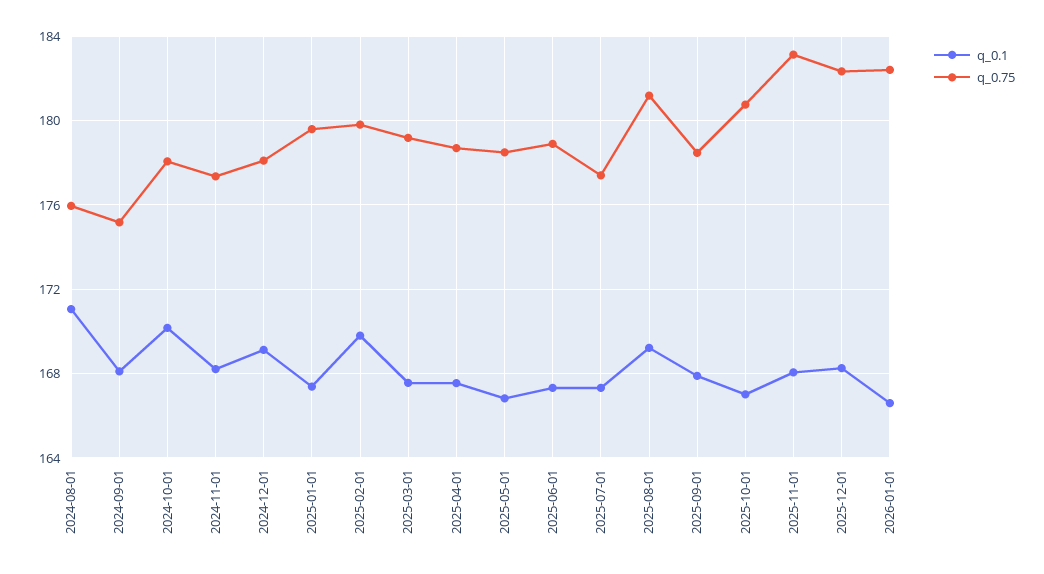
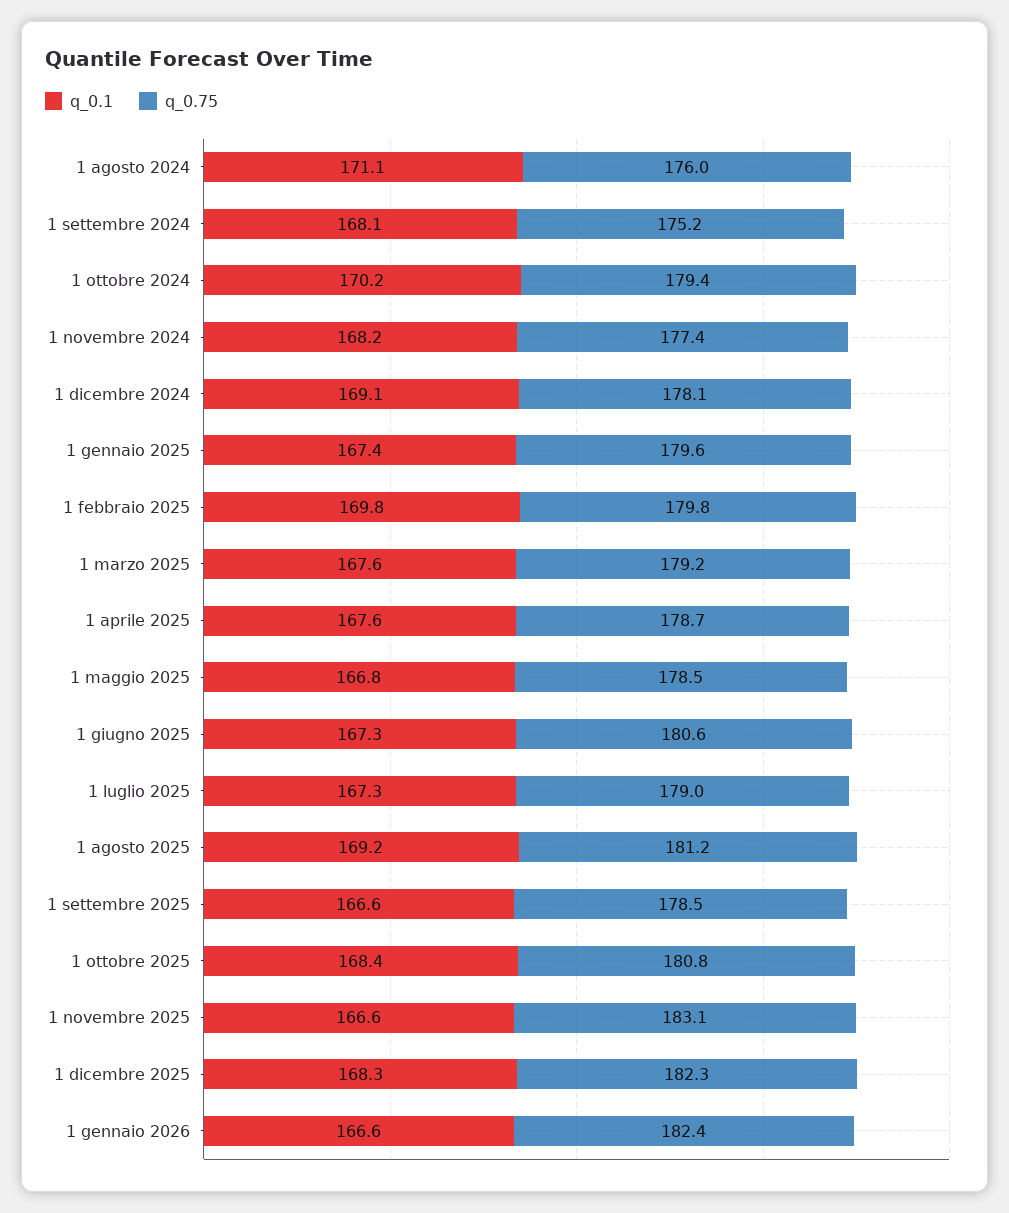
  {
    "q_0.1": {
      "2024-08-01": 171.1,
      "2024-09-01": 168.1,
      "2024-10-01": 170.2,
      "2024-11-01": 168.2,
      "2024-12-01": 169.1,
      "2025-01-01": 167.4,
      "2025-02-01": 169.8,
      "2025-03-01": 167.6,
      "2025-04-01": 167.6,
      "2025-05-01": 166.8,
      "2025-06-01": 167.3,
      "2025-07-01": 167.3,
      "2025-08-01": 169.2,
-     "2025-09-01": 168,
+     "2025-09-01": 166.6,
-     "2025-10-01": 167,
+     "2025-10-01": 168.4,
-     "2025-11-01": 168,
+     "2025-11-01": 166.6,
      "2025-12-01": 168.3,
      "2026-01-01": 166.6
    },
    "q_0.75": {
      "2024-08-01": 176,
      "2024-09-01": 175.2,
-     "2024-10-01": 178,
+     "2024-10-01": 179.4,
      "2024-11-01": 177.4,
      "2024-12-01": 178.1,
      "2025-01-01": 179.6,
      "2025-02-01": 179.8,
      "2025-03-01": 179.2,
      "2025-04-01": 178.7,
      "2025-05-01": 178.5,
-     "2025-06-01": 179,
+     "2025-06-01": 180.6,
-     "2025-07-01": 177.5,
+     "2025-07-01": 179,
      "2025-08-01": 181.2,
      "2025-09-01": 178.5,
      "2025-10-01": 180.8,
      "2025-11-01": 183.1,
      "2025-12-01": 182.3,
      "2026-01-01": 182.4
    }
  }

